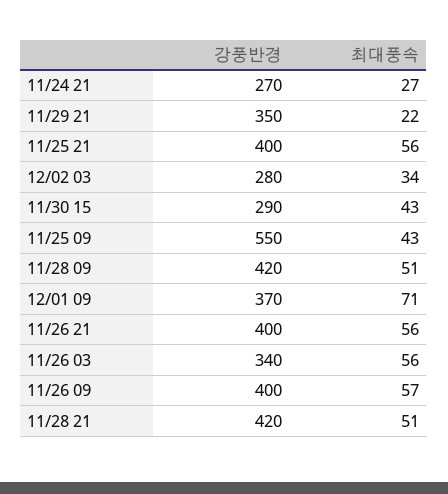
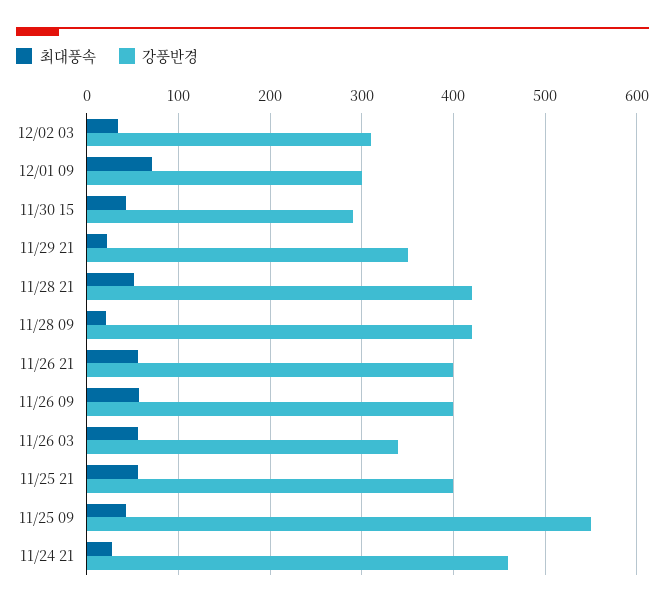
  {
    "강풍반경": {
-     "11/24 21": 270,
+     "11/24 21": 460,
      "11/29 21": 350,
      "11/25 21": 400,
-     "12/02 03": 280,
+     "12/02 03": 310,
      "11/30 15": 290,
      "11/25 09": 550,
      "11/28 09": 420,
-     "12/01 09": 370,
+     "12/01 09": 300,
      "11/26 21": 400,
      "11/26 03": 340,
      "11/26 09": 400,
      "11/28 21": 420
    },
    "최대풍속": {
      "11/24 21": 27,
      "11/29 21": 22,
      "11/25 21": 56,
      "12/02 03": 34,
      "11/30 15": 43,
      "11/25 09": 43,
-     "11/28 09": 51,
+     "11/28 09": 20,
      "12/01 09": 71,
      "11/26 21": 56,
      "11/26 03": 56,
      "11/26 09": 57,
      "11/28 21": 51
    }
  }

